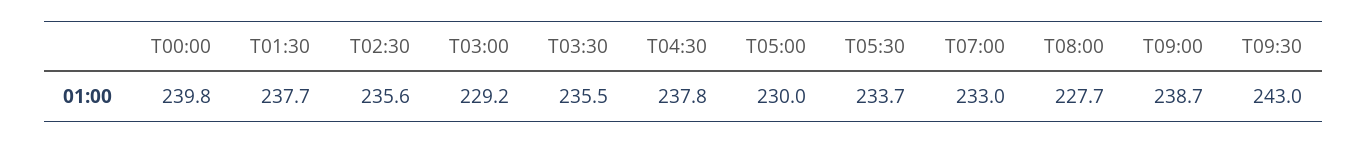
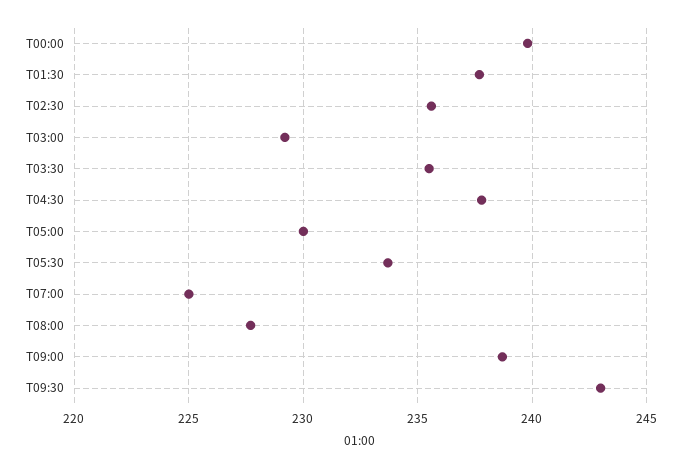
  {
    "T00:00": 239.8,
    "T01:30": 237.7,
    "T02:30": 235.6,
    "T03:00": 229.2,
    "T03:30": 235.5,
    "T04:30": 237.8,
    "T05:00": 230,
    "T05:30": 233.7,
-   "T07:00": 233,
+   "T07:00": 225,
    "T08:00": 227.7,
    "T09:00": 238.7,
    "T09:30": 243
  }

